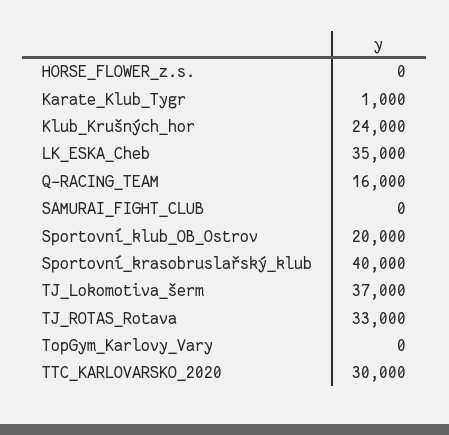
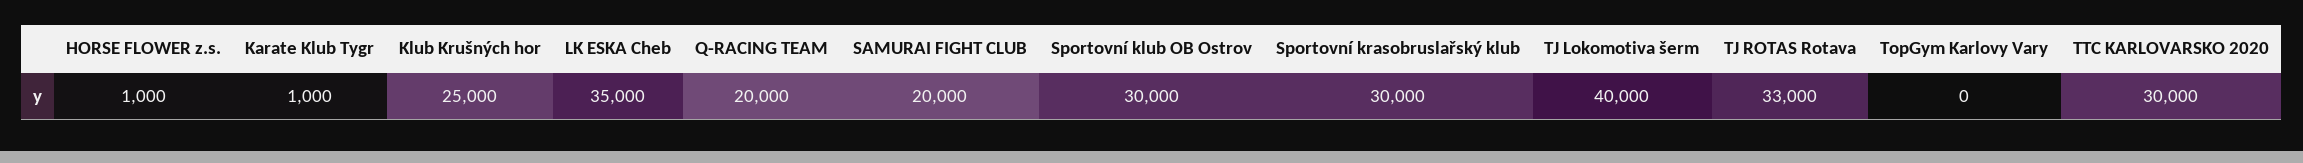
  {
-   "HORSE_FLOWER_z.s.": 0,
+   "HORSE_FLOWER_z.s.": 1000,
    "Karate_Klub_Tygr": 1000,
-   "Klub_Krušných_hor": 24000,
+   "Klub_Krušných_hor": 25000,
    "LK_ESKA_Cheb": 35000,
-   "Q-RACING_TEAM": 16000,
+   "Q-RACING_TEAM": 20000,
-   "SAMURAI_FIGHT_CLUB": 0,
+   "SAMURAI_FIGHT_CLUB": 20000,
-   "Sportovní_klub_OB_Ostrov": 20000,
+   "Sportovní_klub_OB_Ostrov": 30000,
-   "Sportovní_krasobruslařský_klub": 40000,
+   "Sportovní_krasobruslařský_klub": 30000,
-   "TJ_Lokomotiva_šerm": 37000,
+   "TJ_Lokomotiva_šerm": 40000,
    "TJ_ROTAS_Rotava": 33000,
    "TopGym_Karlovy_Vary": 0,
    "TTC_KARLOVARSKO_2020": 30000
  }

